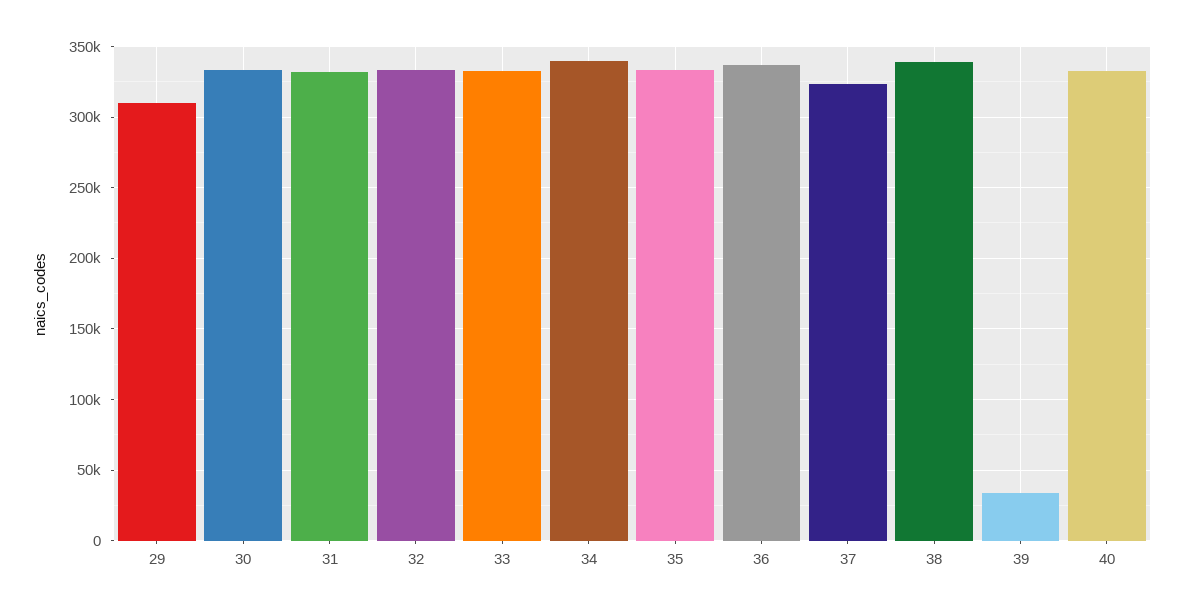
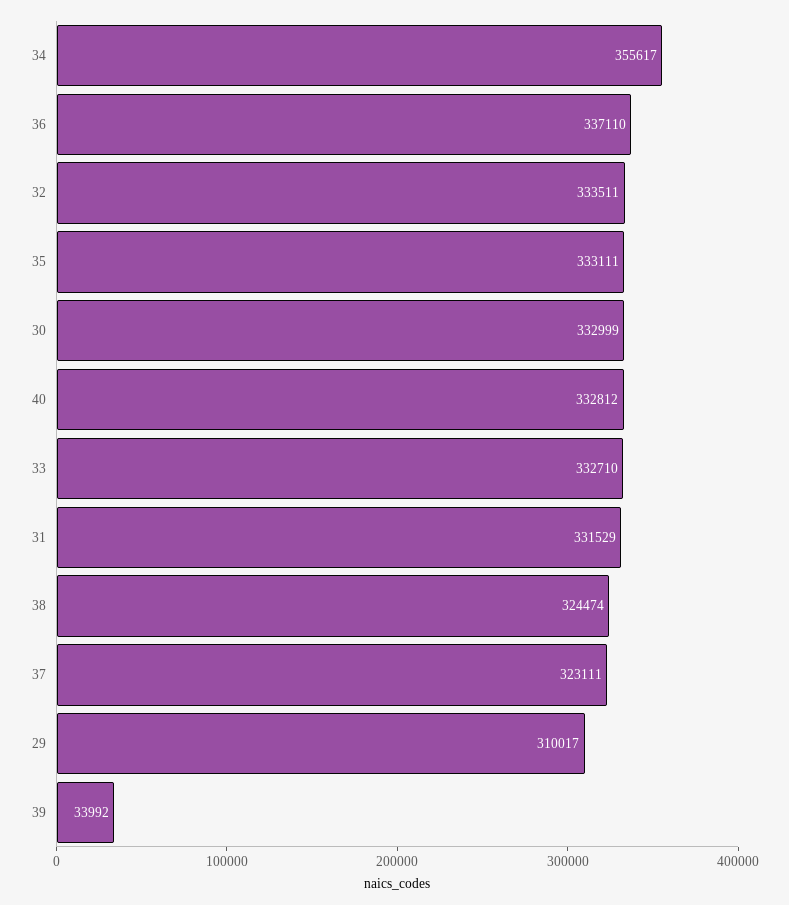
  {
    "29": 310017,
    "30": 332999,
    "31": 331529,
    "32": 333511,
    "33": 332710,
-   "34": 340000,
+   "34": 355617,
    "35": 333111,
    "36": 337110,
    "37": 323111,
-   "38": 340000,
+   "38": 324474,
    "39": 33992,
    "40": 332812
  }

